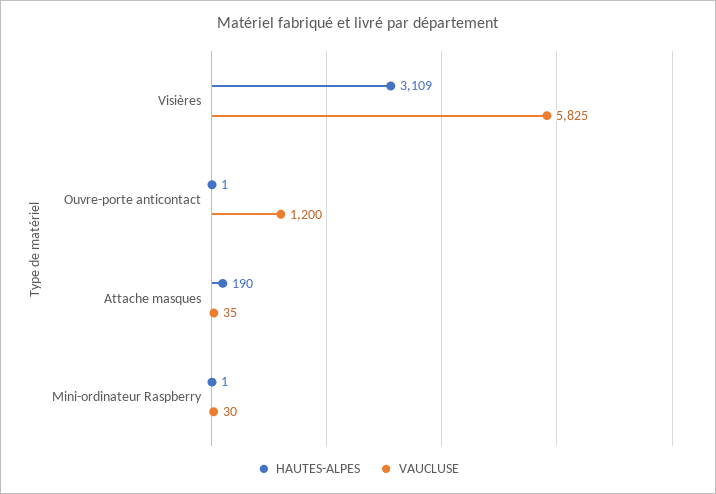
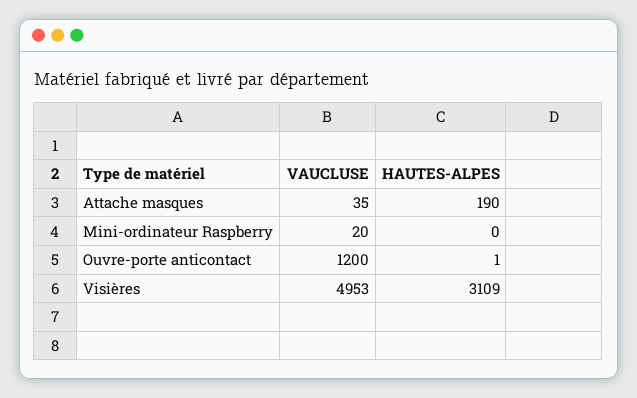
  {
    "HAUTES-ALPES": {
      "Visières": 3109,
      "Ouvre-porte anticontact": 1,
      "Attache masques": 190,
-     "Mini-ordinateur Raspberry": 1
+     "Mini-ordinateur Raspberry": 0
    },
    "VAUCLUSE": {
-     "Visières": 5825,
+     "Visières": 4953,
      "Ouvre-porte anticontact": 1200,
      "Attache masques": 35,
-     "Mini-ordinateur Raspberry": 30
+     "Mini-ordinateur Raspberry": 20
    }
  }

